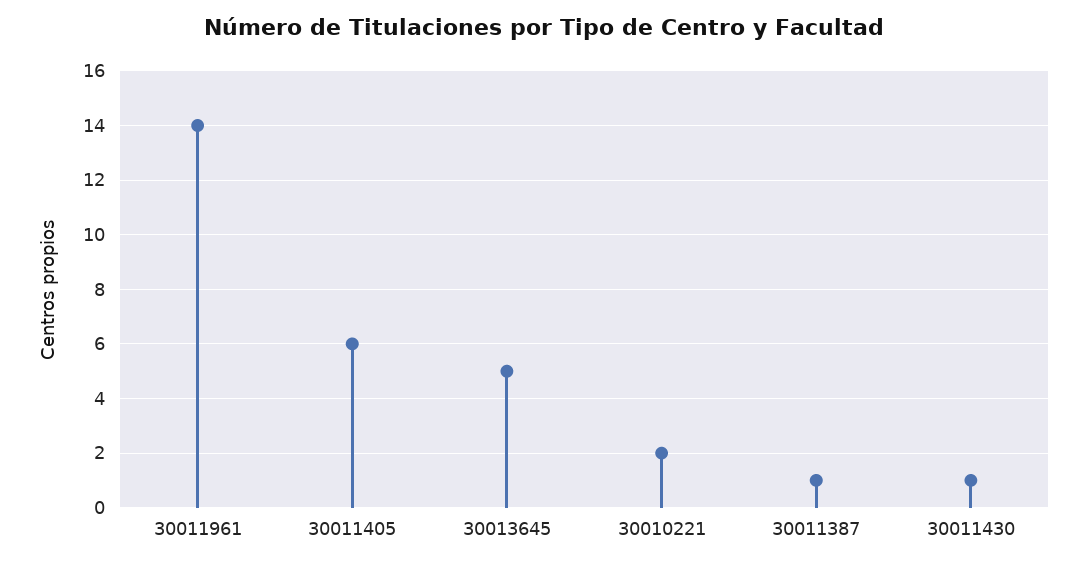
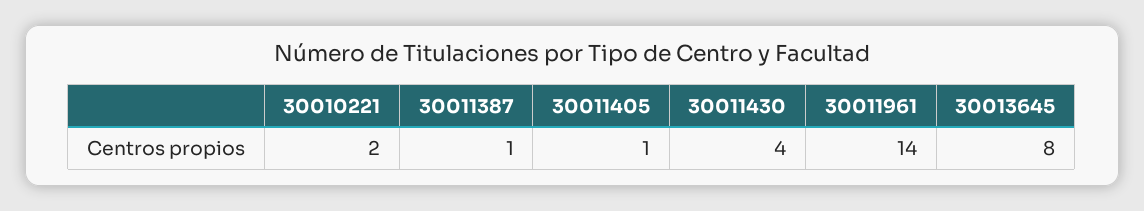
  {
    "30011961": 14,
-   "30011405": 6,
+   "30011405": 1,
-   "30013645": 5,
+   "30013645": 8,
    "30010221": 2,
    "30011387": 1,
-   "30011430": 1
+   "30011430": 4
  }

